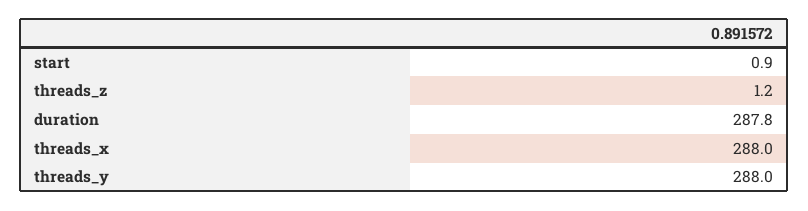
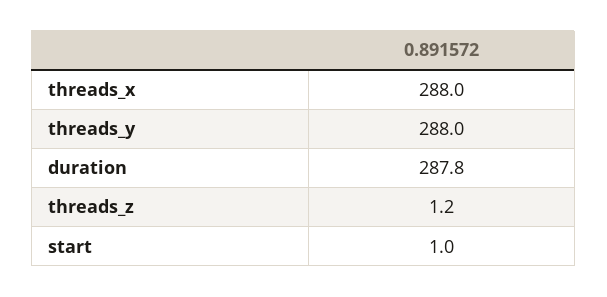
  {
-   "start": 0.9,
+   "start": 1,
    "threads_z": 1.2,
    "duration": 287.8,
    "threads_x": 288,
    "threads_y": 288
  }

